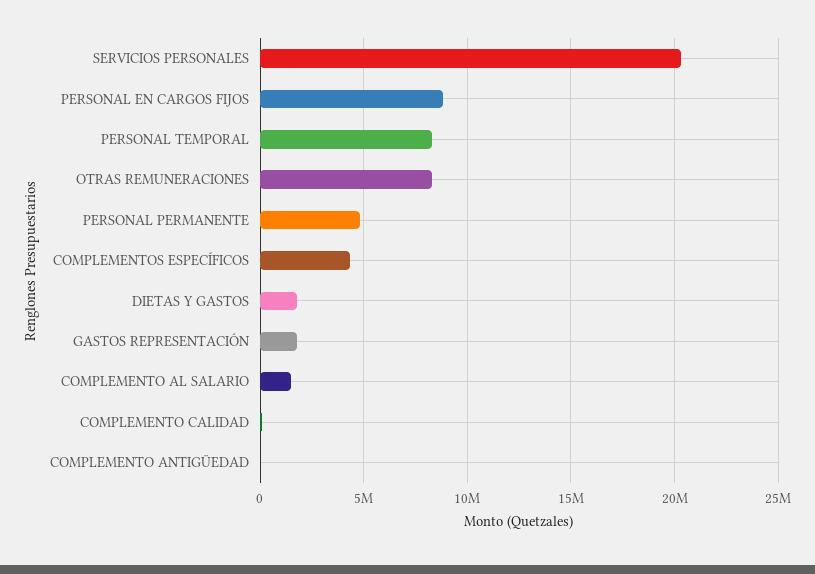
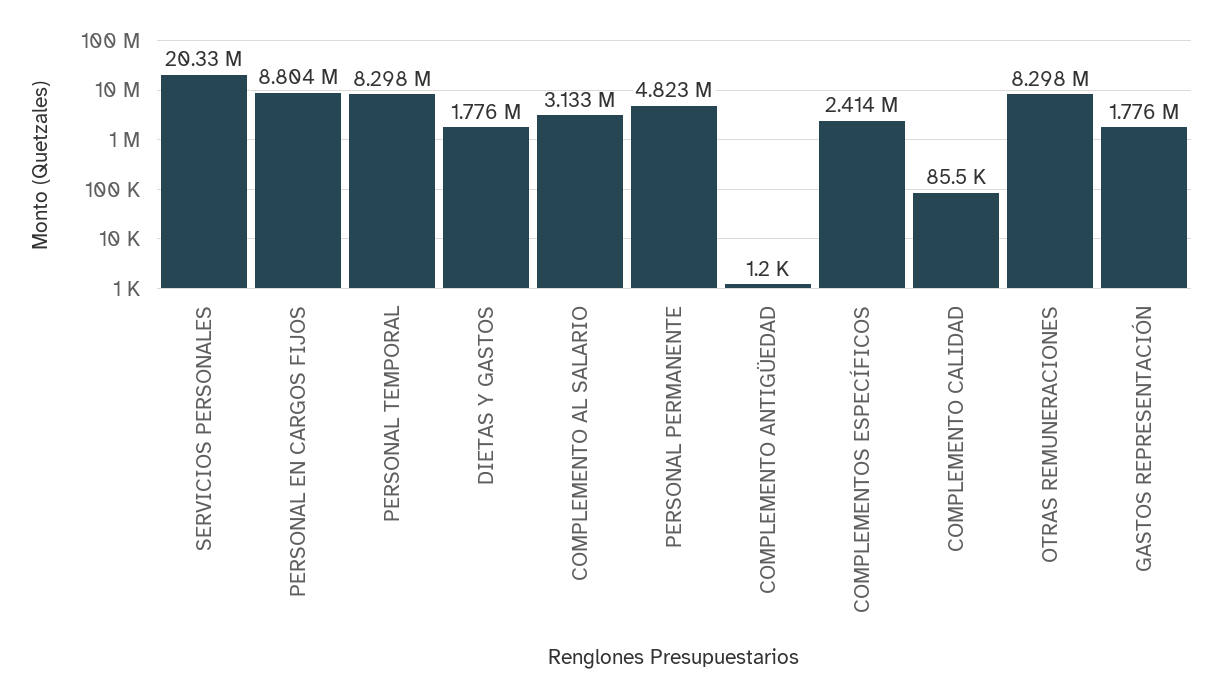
  {
    "SERVICIOS PERSONALES": 20330000,
    "PERSONAL EN CARGOS FIJOS": 8804000,
    "PERSONAL TEMPORAL": 8298000,
    "OTRAS REMUNERACIONES": 8298000,
    "PERSONAL PERMANENTE": 4823000,
-   "COMPLEMENTOS ESPECÍFICOS": 4500000,
+   "COMPLEMENTOS ESPECÍFICOS": 2414000,
    "DIETAS Y GASTOS": 1776000,
    "GASTOS REPRESENTACIÓN": 1776000,
-   "COMPLEMENTO AL SALARIO": 1500000,
+   "COMPLEMENTO AL SALARIO": 3133000,
    "COMPLEMENTO CALIDAD": 85500,
    "COMPLEMENTO ANTIGÜEDAD": 1200
  }

